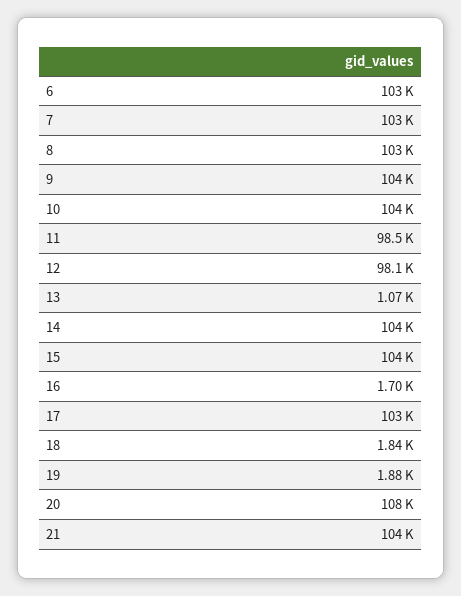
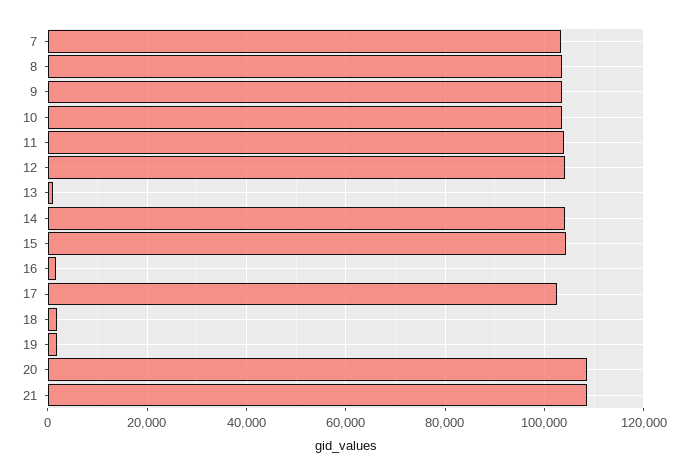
  {
-   "6": 103000,
    "7": 103000,
    "8": 103000,
    "9": 104000,
    "10": 104000,
-   "11": 98500,
+   "11": 104000,
-   "12": 98100,
+   "12": 104000,
    "13": 1070,
    "14": 104000,
    "15": 104000,
    "16": 1700,
    "17": 103000,
    "18": 1840,
    "19": 1880,
    "20": 108000,
-   "21": 104000
+   "21": 108000
  }

